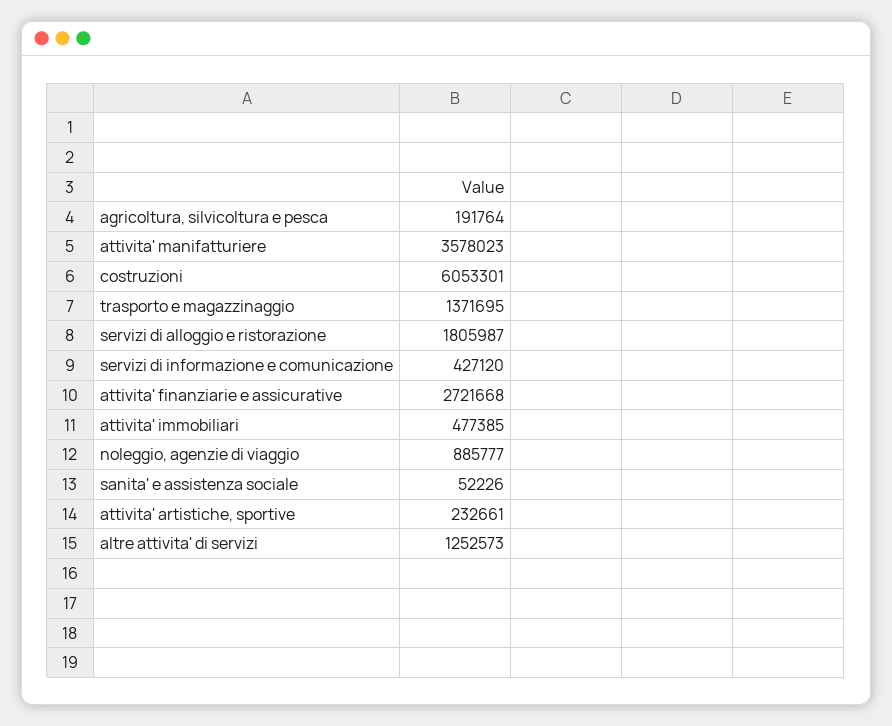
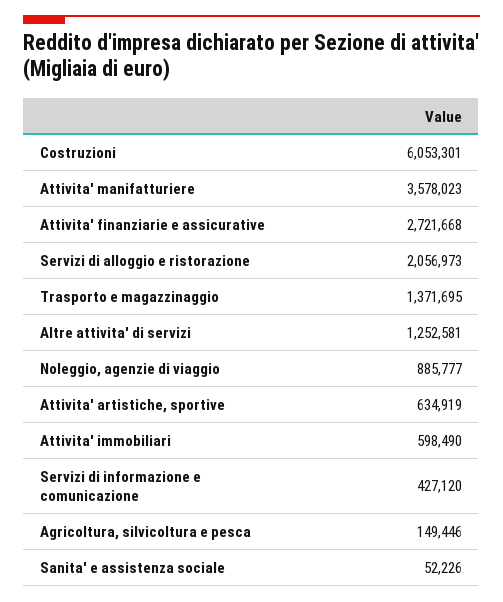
  {
-   "agricoltura, silvicoltura e pesca": 191764,
+   "agricoltura, silvicoltura e pesca": 149446,
    "attivita' manifatturiere": 3578023,
    "costruzioni": 6053301,
    "trasporto e magazzinaggio": 1371695,
-   "servizi di alloggio e ristorazione": 1805987,
+   "servizi di alloggio e ristorazione": 2056973,
    "servizi di informazione e comunicazione": 427120,
    "attivita' finanziarie e assicurative": 2721668,
-   "attivita' immobiliari": 477385,
+   "attivita' immobiliari": 598490,
    "noleggio, agenzie di viaggio": 885777,
    "sanita' e assistenza sociale": 52226,
-   "attivita' artistiche, sportive": 232661,
+   "attivita' artistiche, sportive": 634919,
-   "altre attivita' di servizi": 1252573
+   "altre attivita' di servizi": 1252581
  }

